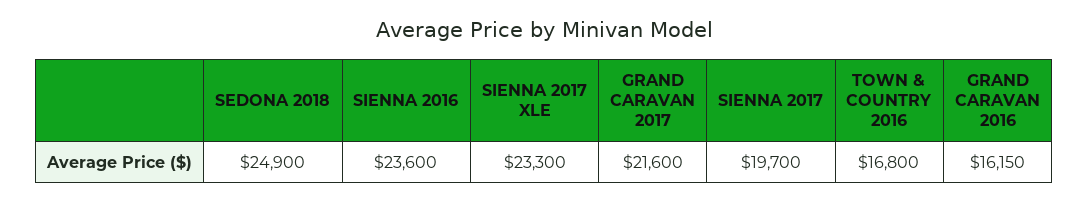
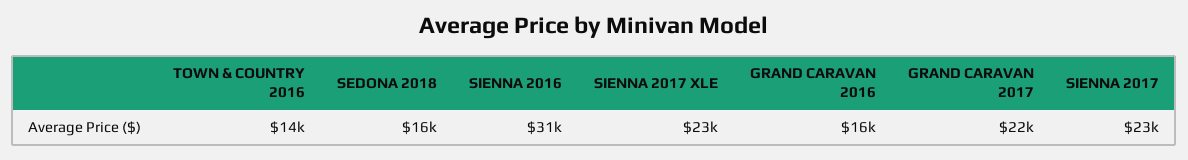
  {
-   "SEDONA 2018": 24900,
+   "SEDONA 2018": 16000,
-   "SIENNA 2016": 23600,
+   "SIENNA 2016": 31000,
    "SIENNA 2017 XLE": 23300,
    "GRAND CARAVAN 2017": 21600,
-   "SIENNA 2017": 19700,
+   "SIENNA 2017": 23000,
-   "TOWN & COUNTRY 2016": 16800,
+   "TOWN & COUNTRY 2016": 14000,
    "GRAND CARAVAN 2016": 16150
  }

